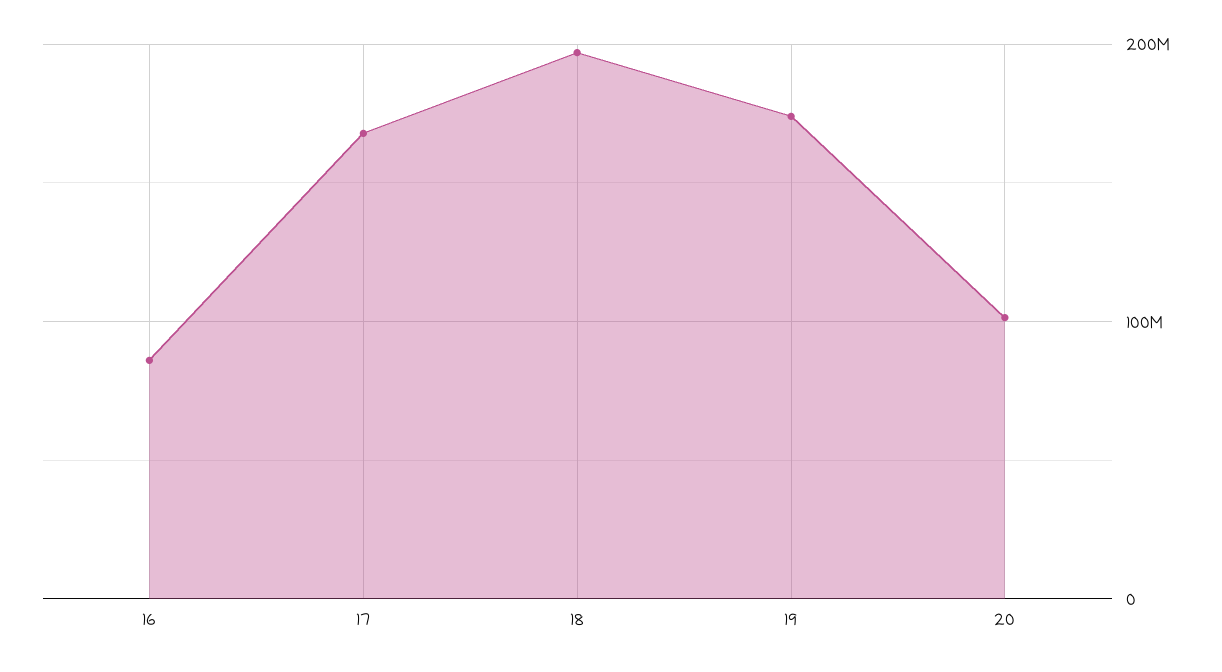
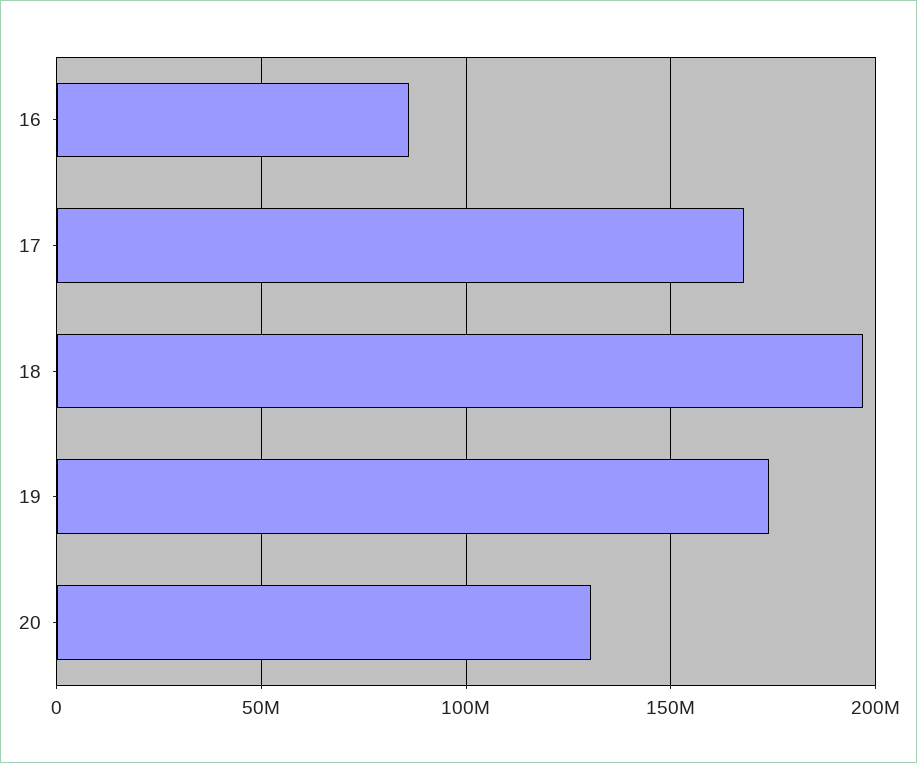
  {
    "16": 85000000,
    "17": 170000000,
    "18": 195000000,
    "19": 175000000,
-   "20": 100000000
+   "20": 130000000
  }

